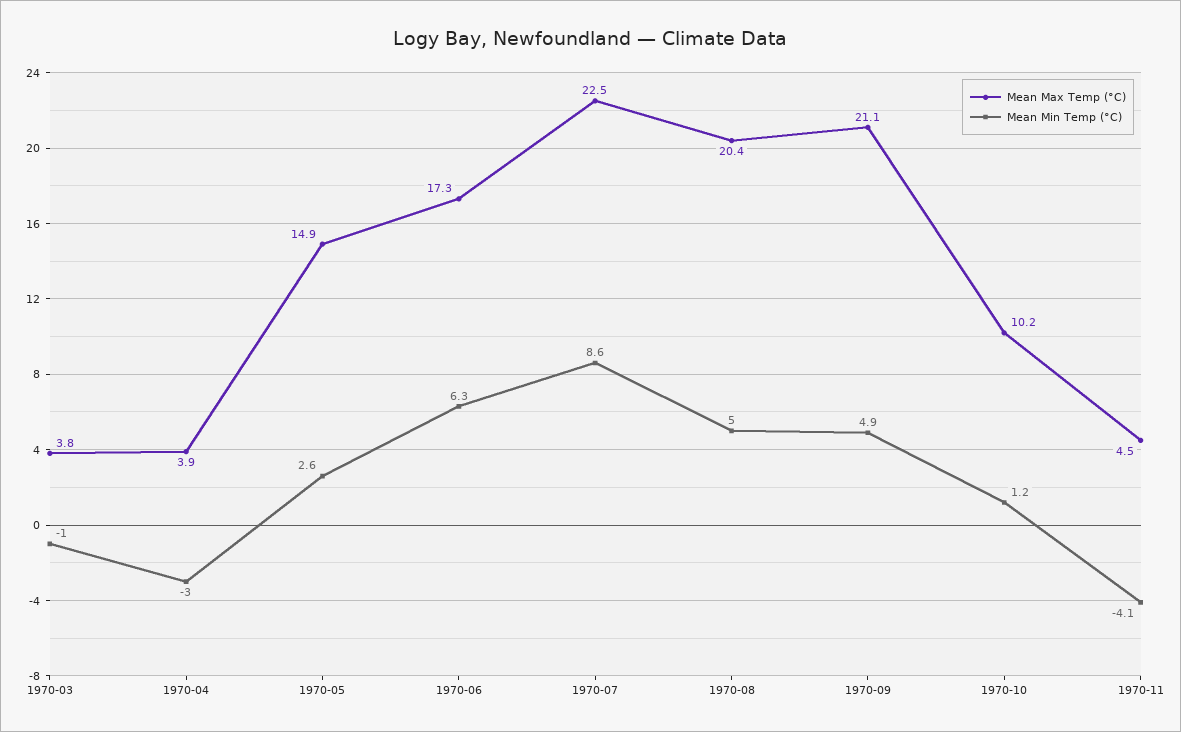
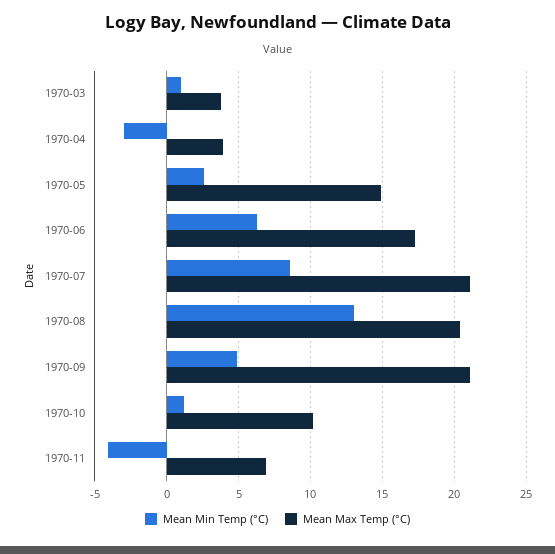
  {
    "Mean Max Temp (°C)": {
      "1970-03": 3.8,
      "1970-04": 3.9,
      "1970-05": 14.9,
      "1970-06": 17.3,
-     "1970-07": 22.5,
+     "1970-07": 21,
      "1970-08": 20.4,
      "1970-09": 21.1,
      "1970-10": 10.2,
-     "1970-11": 4.5
+     "1970-11": 7
    },
    "Mean Min Temp (°C)": {
-     "1970-03": -1,
+     "1970-03": 1,
      "1970-04": -3,
      "1970-05": 2.6,
      "1970-06": 6.3,
      "1970-07": 8.6,
-     "1970-08": 5,
+     "1970-08": 13,
      "1970-09": 4.9,
      "1970-10": 1.2,
      "1970-11": -4.1
    }
  }

